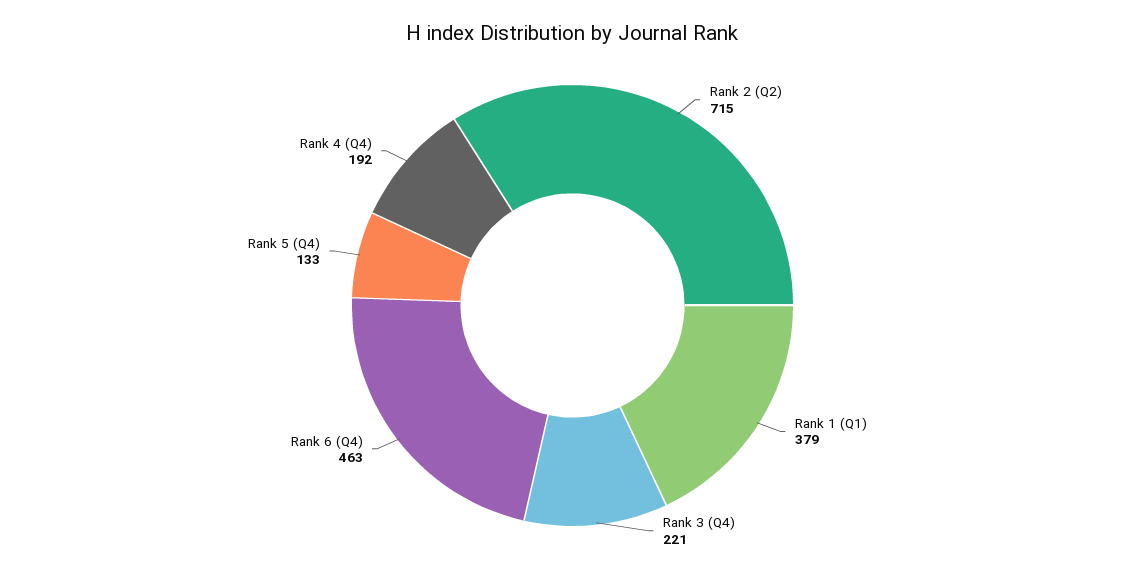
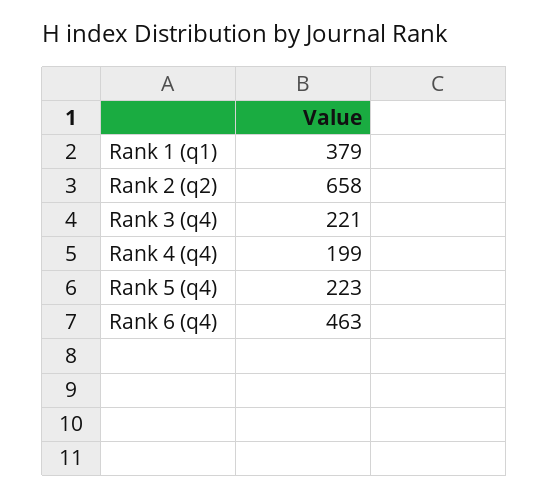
  {
-   "Rank 2 (Q2)": 715,
+   "Rank 2 (Q2)": 658,
    "Rank 1 (Q1)": 379,
    "Rank 3 (Q4)": 221,
    "Rank 6 (Q4)": 463,
-   "Rank 5 (Q4)": 133,
+   "Rank 5 (Q4)": 223,
-   "Rank 4 (Q4)": 192
+   "Rank 4 (Q4)": 199
  }

